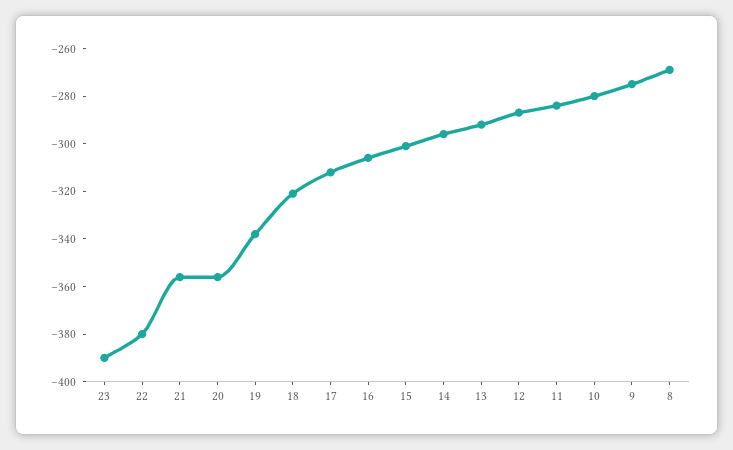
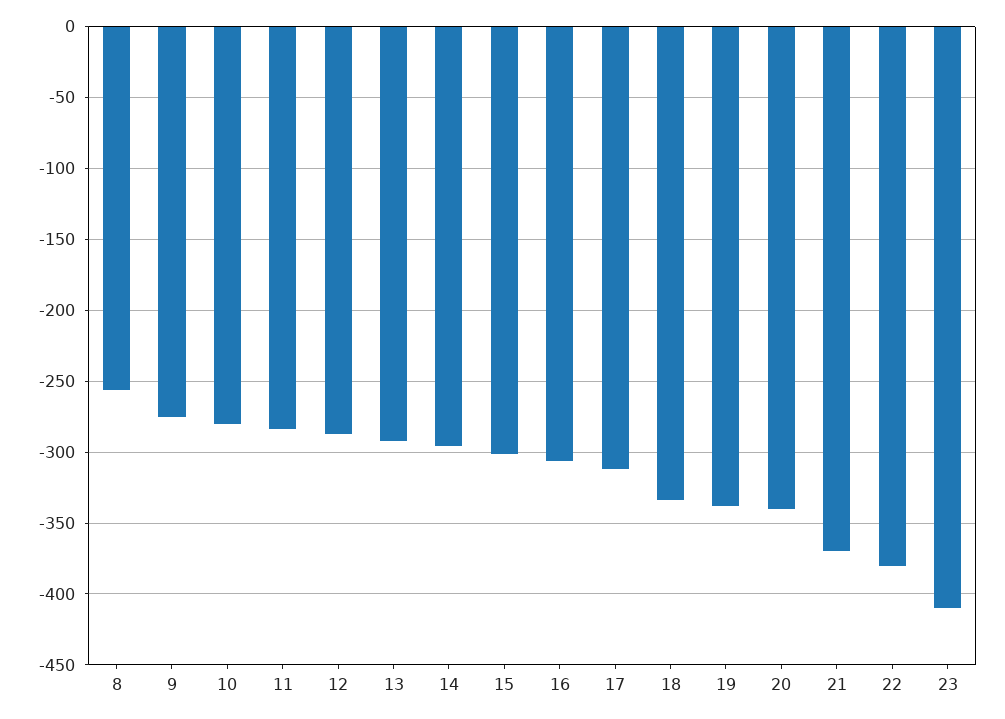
  {
-   "23": -390,
+   "23": -410,
    "22": -380,
-   "21": -355,
+   "21": -370,
-   "20": -355,
+   "20": -340,
    "19": -340,
-   "18": -320,
+   "18": -335,
    "17": -310,
    "16": -305,
    "15": -300,
    "14": -295,
    "13": -290,
    "12": -285,
    "11": -285,
    "10": -280,
    "9": -275,
-   "8": -270
+   "8": -255
  }

